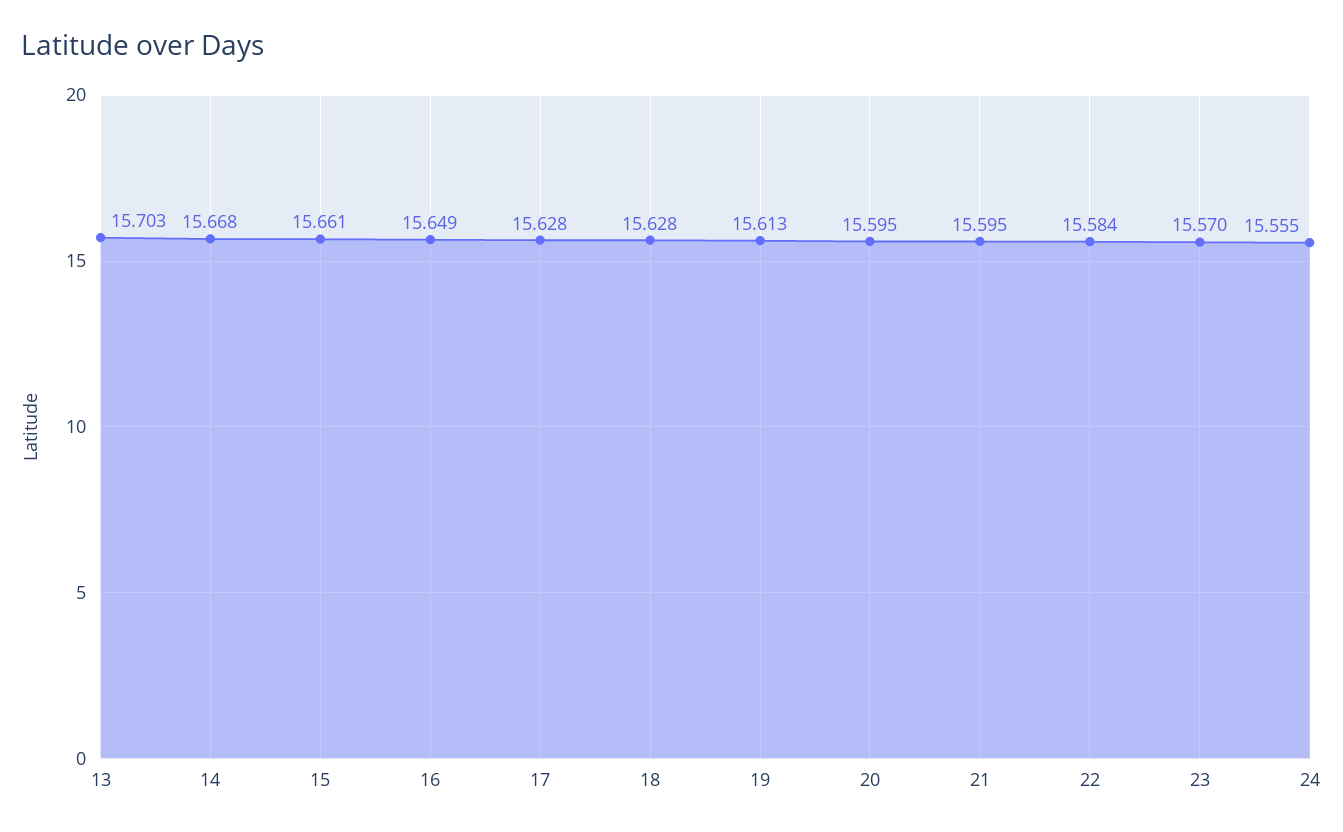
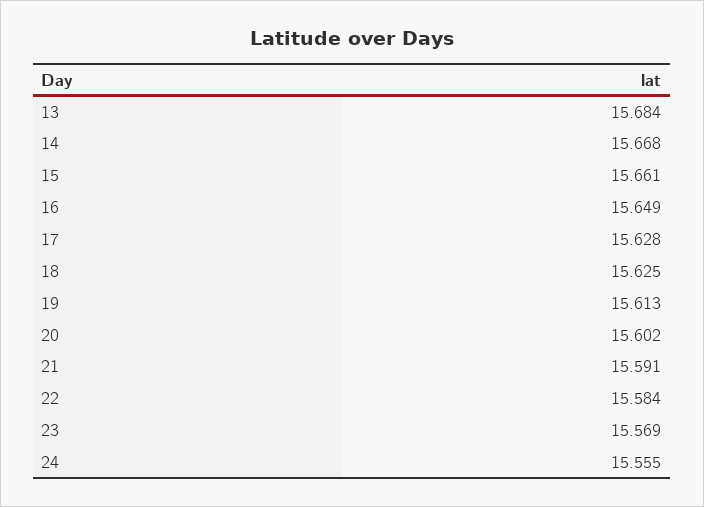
  {
-   "13": 15.703,
+   "13": 15.684,
    "14": 15.668,
    "15": 15.661,
    "16": 15.649,
    "17": 15.628,
-   "18": 15.628,
+   "18": 15.625,
    "19": 15.613,
-   "20": 15.595,
+   "20": 15.602,
-   "21": 15.595,
+   "21": 15.591,
    "22": 15.584,
-   "23": 15.57,
+   "23": 15.569,
    "24": 15.555
  }

